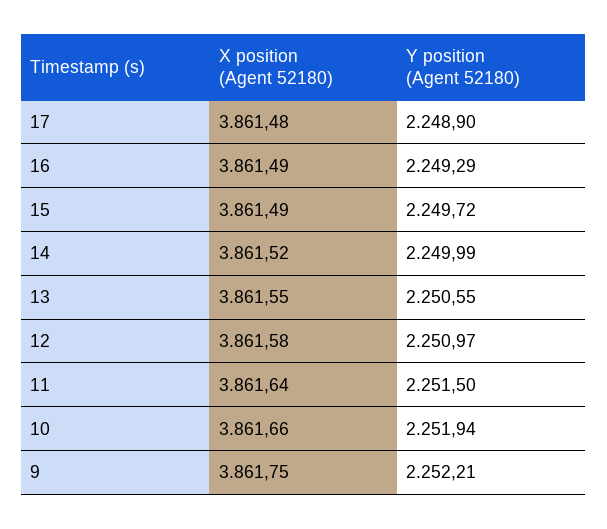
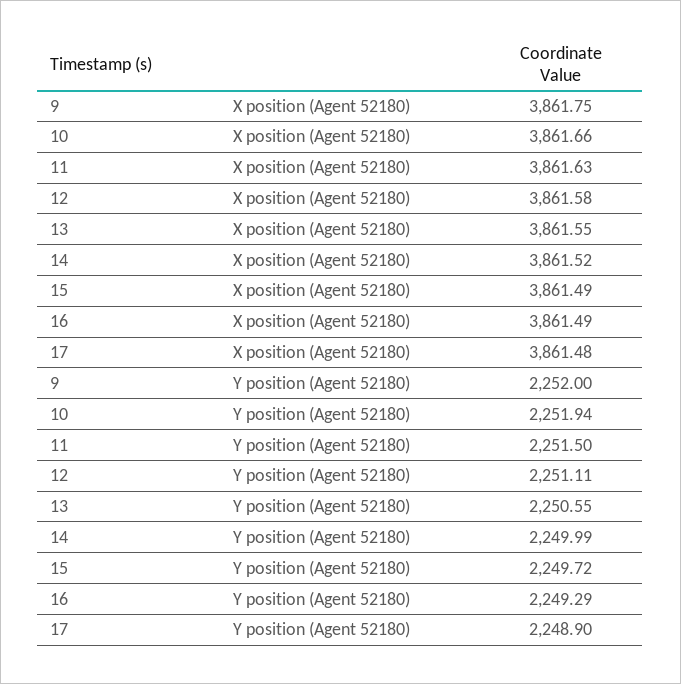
  {
    "X position (Agent 52180)": {
      "17": 3861.48,
      "16": 3861.49,
      "15": 3861.49,
      "14": 3861.52,
      "13": 3861.55,
      "12": 3861.58,
-     "11": 3861.64,
+     "11": 3861.63,
      "10": 3861.66,
      "9": 3861.75
    },
    "Y position (Agent 52180)": {
      "17": 2248.9,
      "16": 2249.29,
      "15": 2249.72,
      "14": 2249.99,
      "13": 2250.55,
-     "12": 2250.97,
+     "12": 2251.11,
      "11": 2251.5,
      "10": 2251.94,
-     "9": 2252.21
+     "9": 2252
    }
  }

